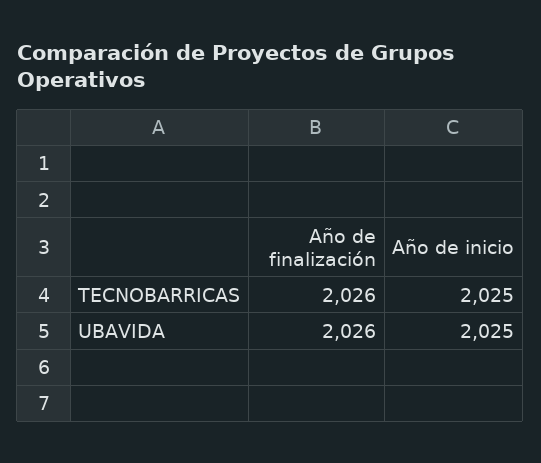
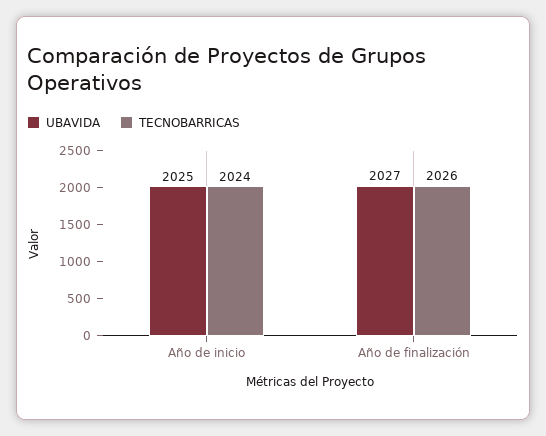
  {
    "TECNOBARRICAS": {
      "Año de finalización": 2026,
-     "Año de inicio": 2025
+     "Año de inicio": 2024
    },
    "UBAVIDA": {
-     "Año de finalización": 2026,
+     "Año de finalización": 2027,
      "Año de inicio": 2025
    }
  }

